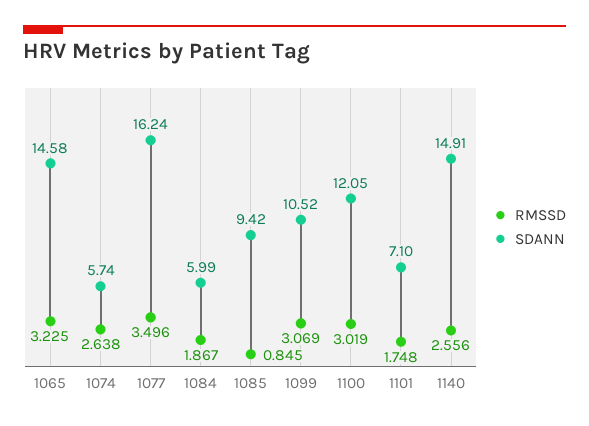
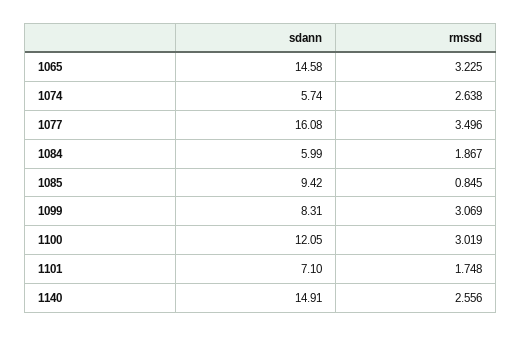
  {
    "RMSSD": {
      "1065": 3.225,
      "1074": 2.638,
      "1077": 3.496,
      "1084": 1.867,
      "1085": 0.845,
      "1099": 3.069,
      "1100": 3.019,
      "1101": 1.748,
      "1140": 2.556
    },
    "SDANN": {
      "1065": 14.58,
      "1074": 5.74,
-     "1077": 16.24,
+     "1077": 16.08,
      "1084": 5.99,
      "1085": 9.42,
-     "1099": 10.52,
+     "1099": 8.31,
      "1100": 12.05,
      "1101": 7.1,
      "1140": 14.91
    }
  }

